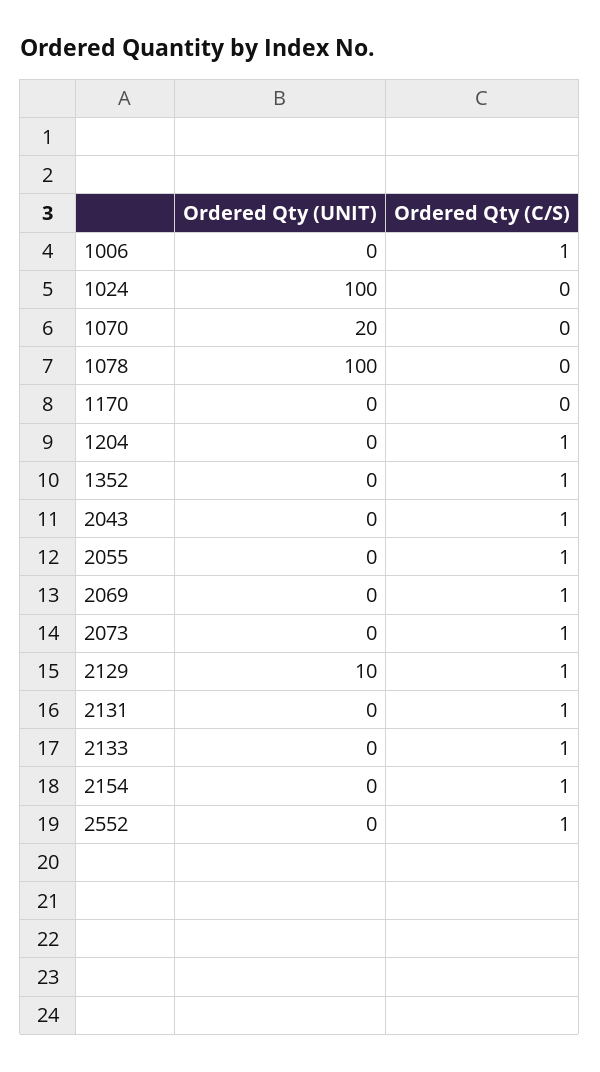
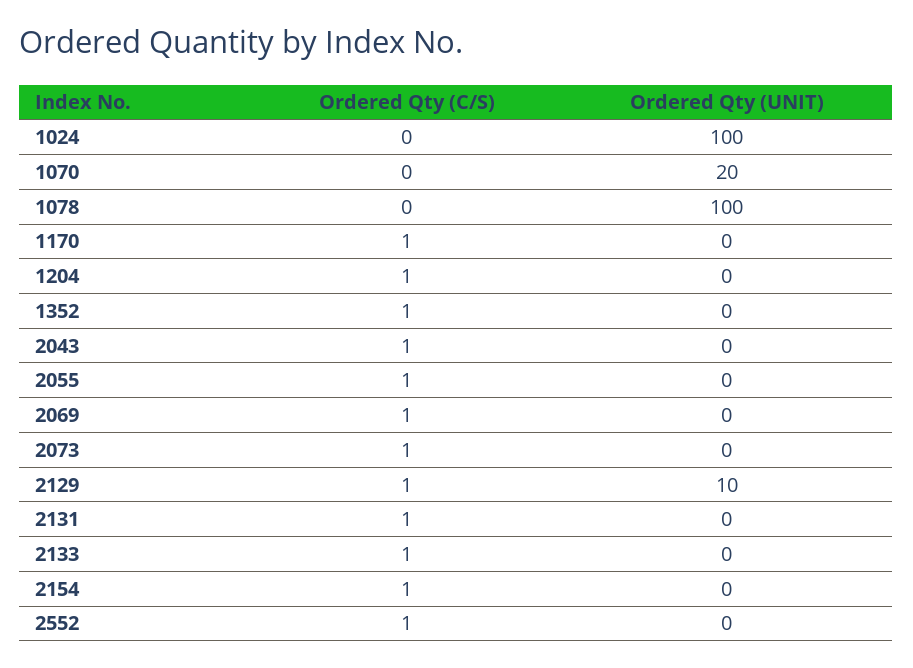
  {
    "Ordered Qty (UNIT)": {
-     "1006": 0,
      "1024": 100,
      "1070": 20,
      "1078": 100,
      "1170": 0,
      "1204": 0,
      "1352": 0,
      "2043": 0,
      "2055": 0,
      "2069": 0,
      "2073": 0,
      "2129": 10,
      "2131": 0,
      "2133": 0,
      "2154": 0,
      "2552": 0
    },
    "Ordered Qty (C/S)": {
-     "1006": 1,
      "1024": 0,
      "1070": 0,
      "1078": 0,
-     "1170": 0,
+     "1170": 1,
      "1204": 1,
      "1352": 1,
      "2043": 1,
      "2055": 1,
      "2069": 1,
      "2073": 1,
      "2129": 1,
      "2131": 1,
      "2133": 1,
      "2154": 1,
      "2552": 1
    }
  }

